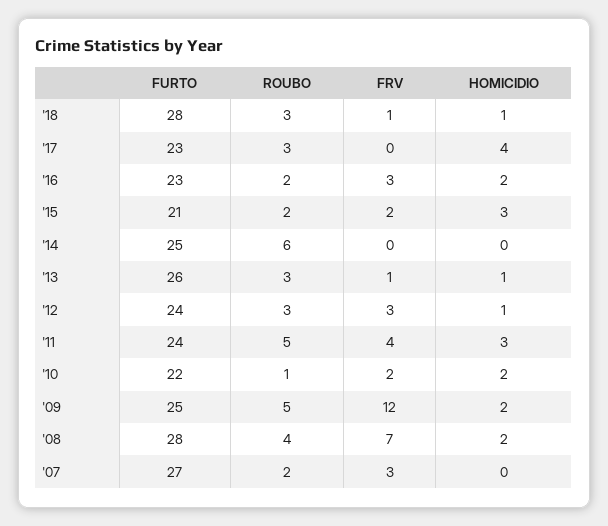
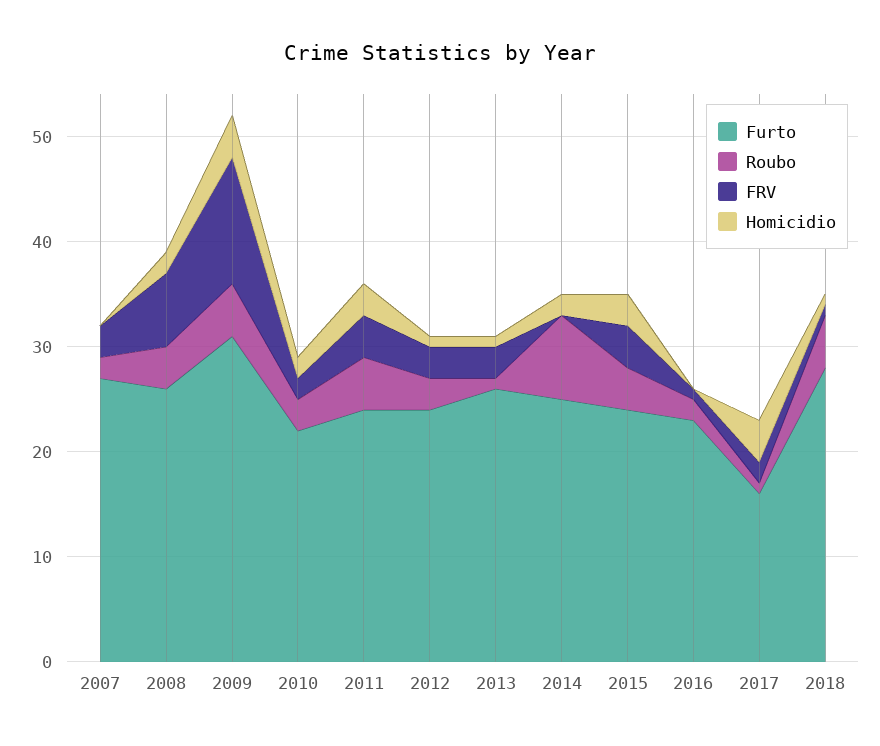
  {
    "FURTO": {
      "'18": 28,
-     "'17": 23,
+     "'17": 16,
      "'16": 23,
-     "'15": 21,
+     "'15": 24,
      "'14": 25,
      "'13": 26,
      "'12": 24,
      "'11": 24,
      "'10": 22,
-     "'09": 25,
+     "'09": 31,
-     "'08": 28,
+     "'08": 26,
      "'07": 27
    },
    "ROUBO": {
-     "'18": 3,
+     "'18": 5,
-     "'17": 3,
+     "'17": 1,
      "'16": 2,
-     "'15": 2,
+     "'15": 4,
-     "'14": 6,
+     "'14": 8,
-     "'13": 3,
+     "'13": 1,
      "'12": 3,
      "'11": 5,
-     "'10": 1,
+     "'10": 3,
      "'09": 5,
      "'08": 4,
      "'07": 2
    },
    "FRV": {
      "'18": 1,
-     "'17": 0,
+     "'17": 2,
-     "'16": 3,
+     "'16": 1,
-     "'15": 2,
+     "'15": 4,
      "'14": 0,
-     "'13": 1,
+     "'13": 3,
      "'12": 3,
      "'11": 4,
      "'10": 2,
      "'09": 12,
      "'08": 7,
      "'07": 3
    },
    "HOMICIDIO": {
      "'18": 1,
      "'17": 4,
-     "'16": 2,
+     "'16": 0,
      "'15": 3,
-     "'14": 0,
+     "'14": 2,
      "'13": 1,
      "'12": 1,
      "'11": 3,
      "'10": 2,
-     "'09": 2,
+     "'09": 4,
      "'08": 2,
      "'07": 0
    }
  }

